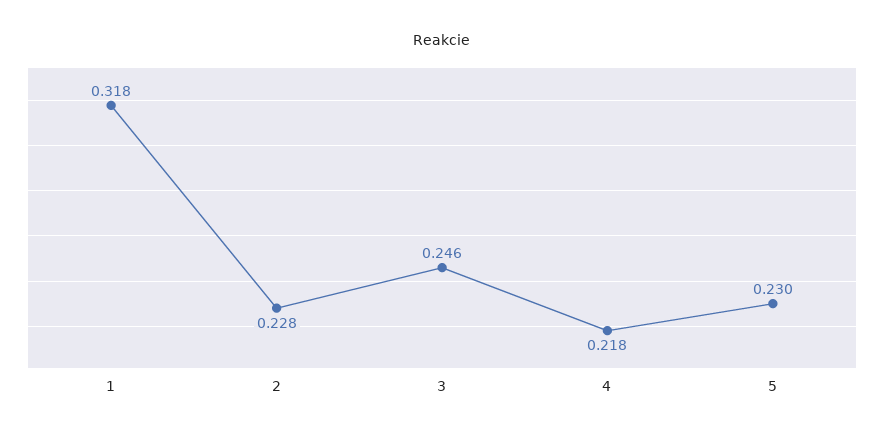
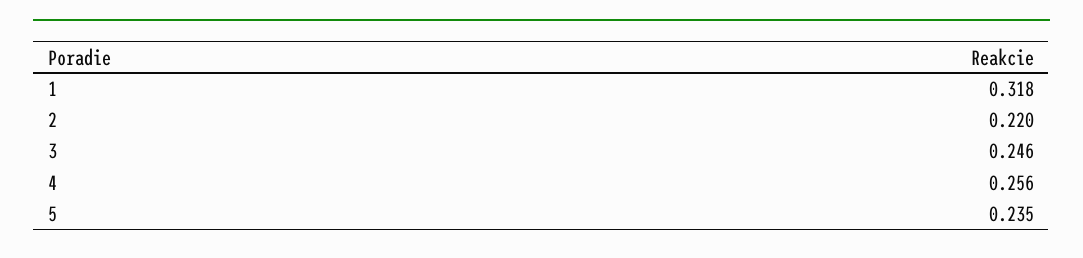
  {
    "1": 0.318,
-   "2": 0.228,
+   "2": 0.22,
    "3": 0.246,
-   "4": 0.218,
+   "4": 0.256,
-   "5": 0.23
+   "5": 0.235
  }

